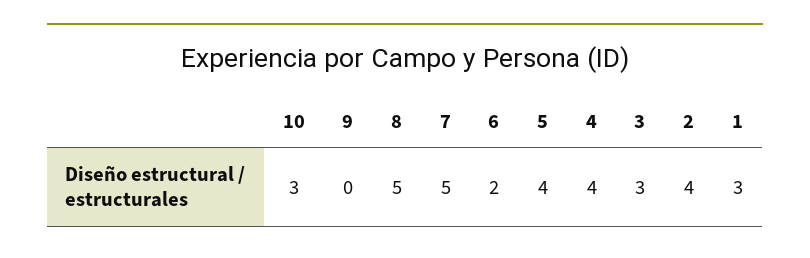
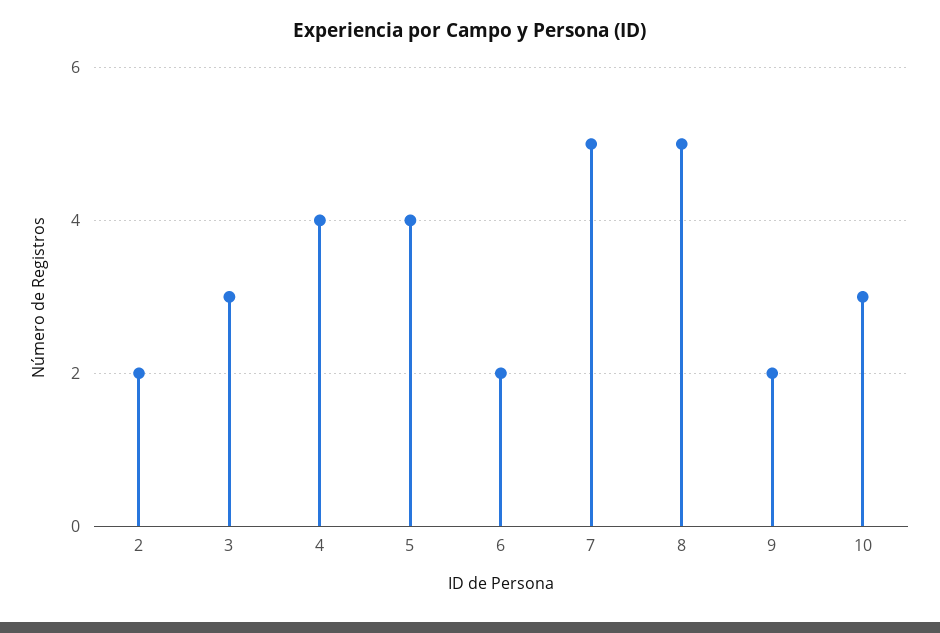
  {
    "10": 3,
-   "9": 0,
+   "9": 2,
    "8": 5,
    "7": 5,
    "6": 2,
    "5": 4,
    "4": 4,
    "3": 3,
-   "2": 4,
+   "2": 2
-   "1": 3
  }

